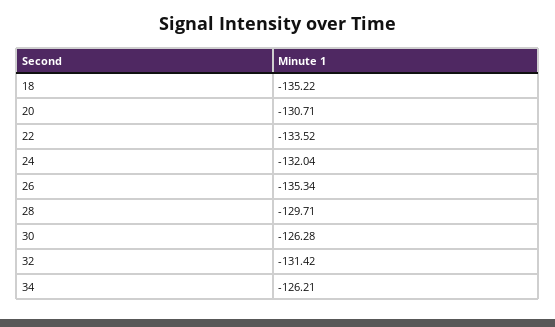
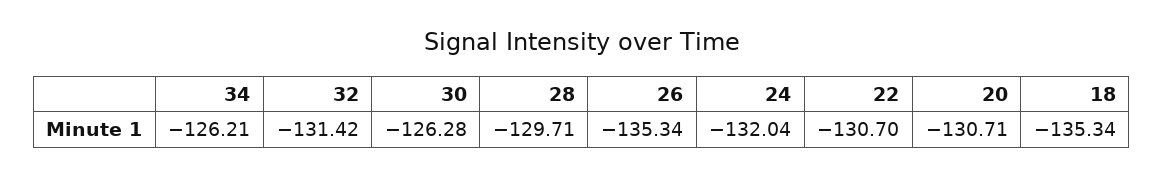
  {
-   "18": -135.22,
+   "18": -135.34,
    "20": -130.71,
-   "22": -133.52,
+   "22": -130.7,
    "24": -132.04,
    "26": -135.34,
    "28": -129.71,
    "30": -126.28,
    "32": -131.42,
    "34": -126.21
  }

